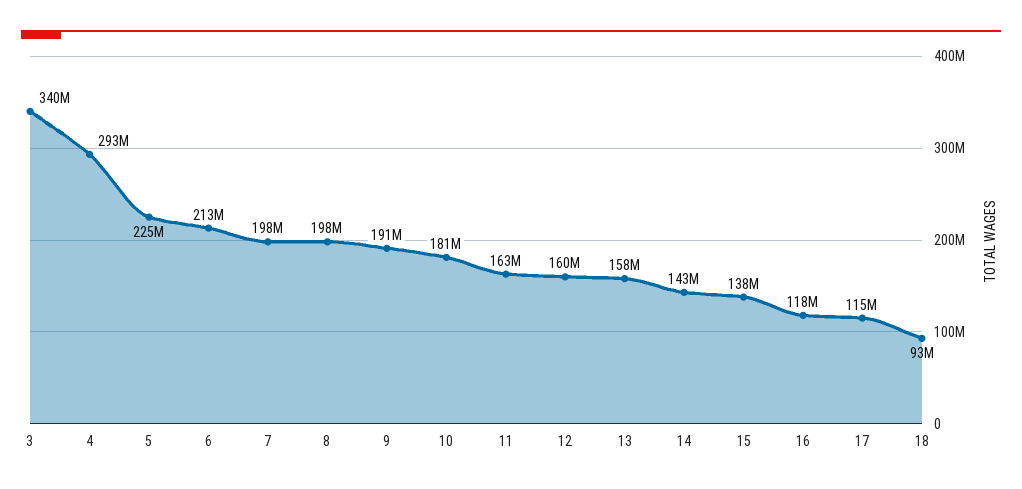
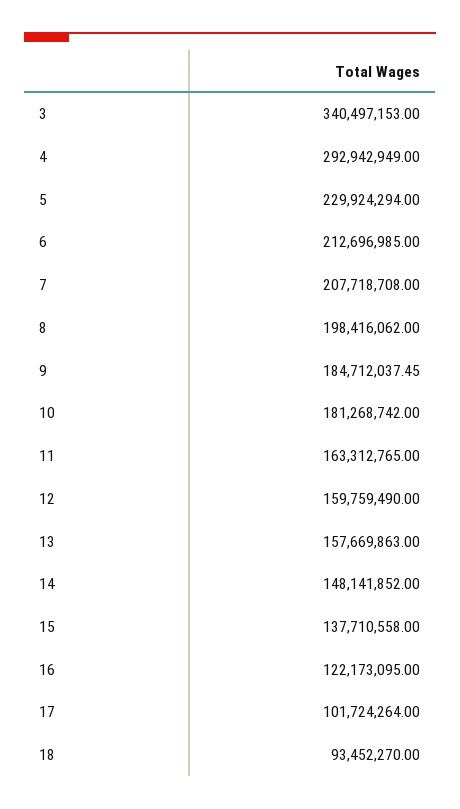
  {
    "3": 340497153,
    "4": 292942949,
-   "5": 225000000,
+   "5": 229924294,
    "6": 212696985,
-   "7": 198000000,
+   "7": 207718708,
    "8": 198416062,
-   "9": 191000000,
+   "9": 184712037.45,
    "10": 181268742,
    "11": 163312765,
    "12": 159759490,
    "13": 157669863,
-   "14": 143000000,
+   "14": 148141852,
    "15": 137710558,
-   "16": 118000000,
+   "16": 122173095,
-   "17": 115000000,
+   "17": 101724264,
    "18": 93452270
  }

